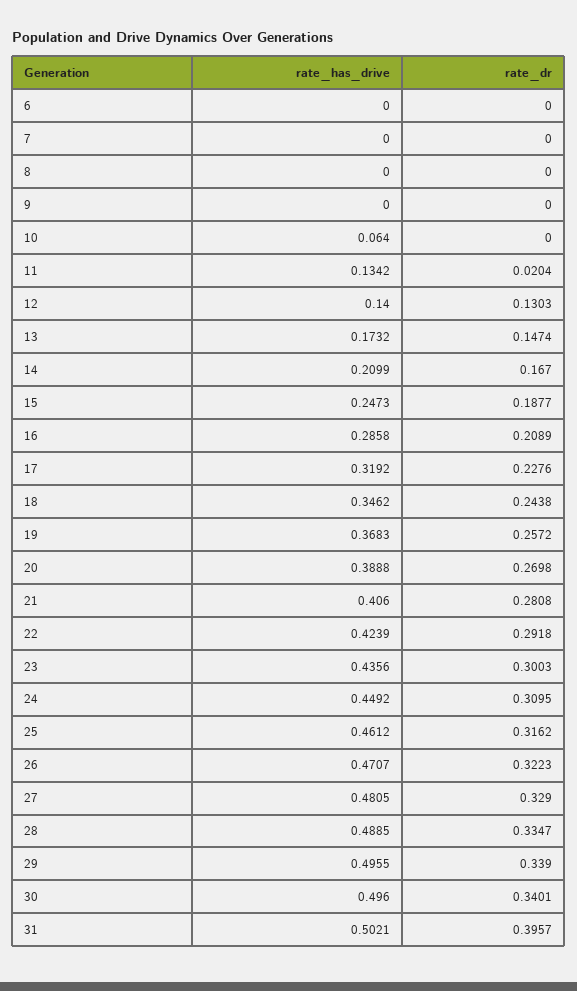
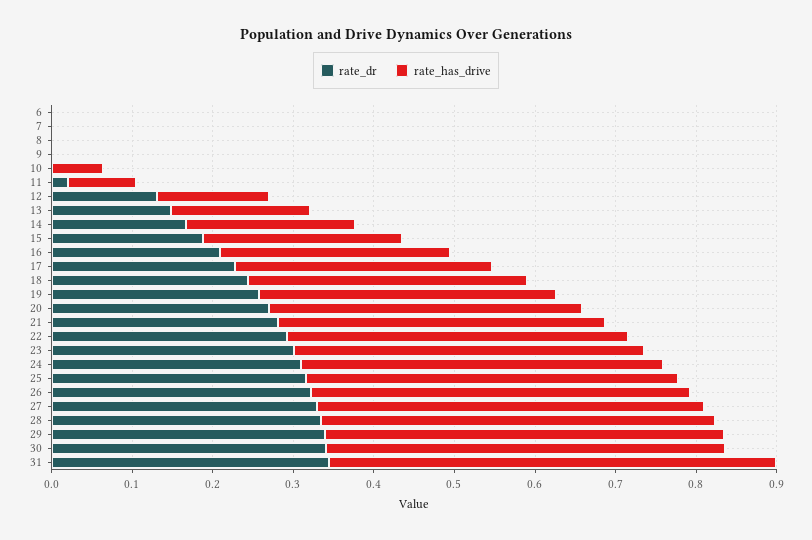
  {
    "rate_has_drive": {
      "6": 0,
      "7": 0,
      "8": 0,
      "9": 0,
      "10": 0.064,
-     "11": 0.1342,
+     "11": 0.08,
      "12": 0.14,
      "13": 0.1732,
      "14": 0.2099,
      "15": 0.2473,
      "16": 0.2858,
      "17": 0.3192,
      "18": 0.3462,
      "19": 0.3683,
      "20": 0.3888,
      "21": 0.406,
      "22": 0.4239,
      "23": 0.4356,
      "24": 0.4492,
      "25": 0.4612,
      "26": 0.4707,
      "27": 0.4805,
      "28": 0.4885,
      "29": 0.4955,
      "30": 0.496,
-     "31": 0.5021
+     "31": 0.56
    },
    "rate_dr": {
      "6": 0,
      "7": 0,
      "8": 0,
      "9": 0,
      "10": 0,
      "11": 0.0204,
      "12": 0.1303,
      "13": 0.1474,
      "14": 0.167,
      "15": 0.1877,
      "16": 0.2089,
      "17": 0.2276,
      "18": 0.2438,
      "19": 0.2572,
      "20": 0.2698,
      "21": 0.2808,
      "22": 0.2918,
      "23": 0.3003,
      "24": 0.3095,
      "25": 0.3162,
      "26": 0.3223,
      "27": 0.329,
      "28": 0.3347,
      "29": 0.339,
      "30": 0.3401,
-     "31": 0.3957
+     "31": 0.34
    }
  }

